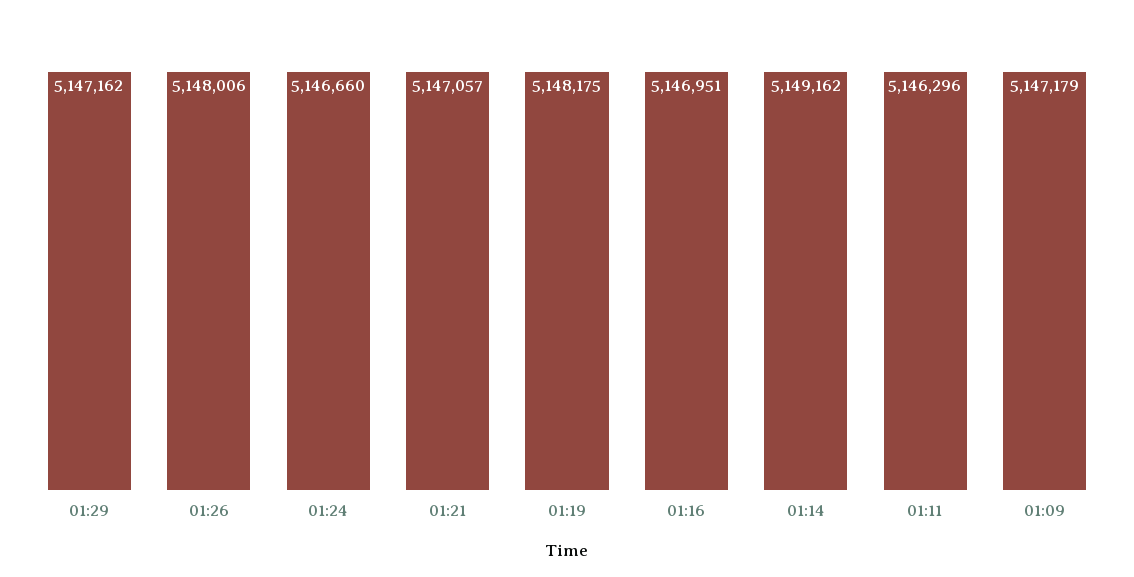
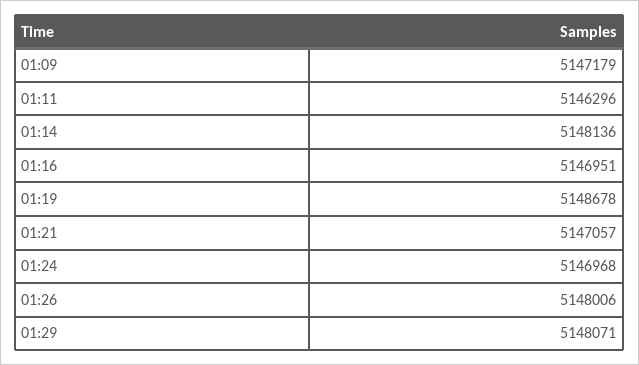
  {
-   "01:29": 5147162,
+   "01:29": 5148071,
    "01:26": 5148006,
-   "01:24": 5146660,
+   "01:24": 5146968,
    "01:21": 5147057,
-   "01:19": 5148175,
+   "01:19": 5148678,
    "01:16": 5146951,
-   "01:14": 5149162,
+   "01:14": 5148136,
    "01:11": 5146296,
    "01:09": 5147179
  }

